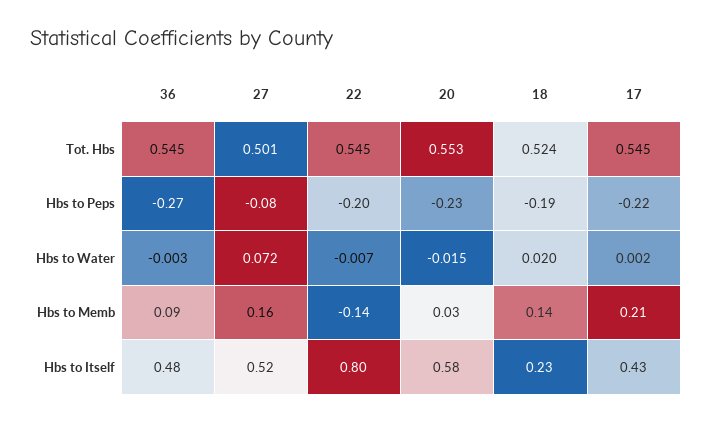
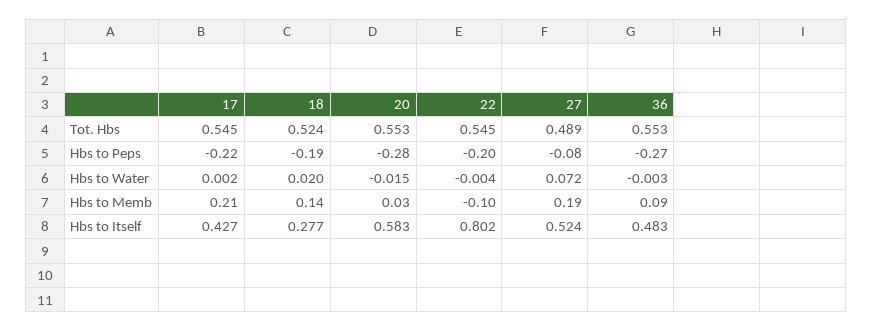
  {
    "36": {
-     "Tot. Hbs": 0.545,
+     "Tot. Hbs": 0.553,
      "Hbs to Peps": -0.27,
      "Hbs to Water": -0.003,
      "Hbs to Memb": 0.09,
      "Hbs to Itself": 0.483
    },
    "27": {
-     "Tot. Hbs": 0.501,
+     "Tot. Hbs": 0.489,
      "Hbs to Peps": -0.08,
      "Hbs to Water": 0.072,
-     "Hbs to Memb": 0.16,
+     "Hbs to Memb": 0.19,
      "Hbs to Itself": 0.524
    },
    "22": {
      "Tot. Hbs": 0.545,
      "Hbs to Peps": -0.2,
-     "Hbs to Water": -0.007,
+     "Hbs to Water": -0.004,
-     "Hbs to Memb": -0.14,
+     "Hbs to Memb": -0.1,
      "Hbs to Itself": 0.802
    },
    "20": {
      "Tot. Hbs": 0.553,
-     "Hbs to Peps": -0.23,
+     "Hbs to Peps": -0.28,
      "Hbs to Water": -0.015,
      "Hbs to Memb": 0.03,
      "Hbs to Itself": 0.583
    },
    "18": {
      "Tot. Hbs": 0.524,
      "Hbs to Peps": -0.19,
      "Hbs to Water": 0.02,
      "Hbs to Memb": 0.14,
-     "Hbs to Itself": 0.23
+     "Hbs to Itself": 0.277
    },
    "17": {
      "Tot. Hbs": 0.545,
      "Hbs to Peps": -0.22,
      "Hbs to Water": 0.002,
      "Hbs to Memb": 0.21,
      "Hbs to Itself": 0.427
    }
  }

